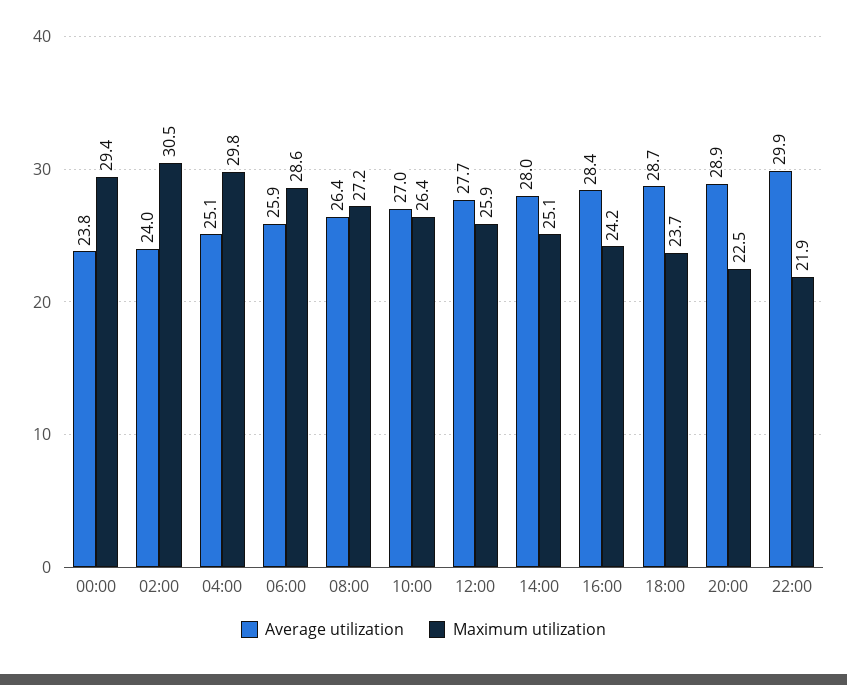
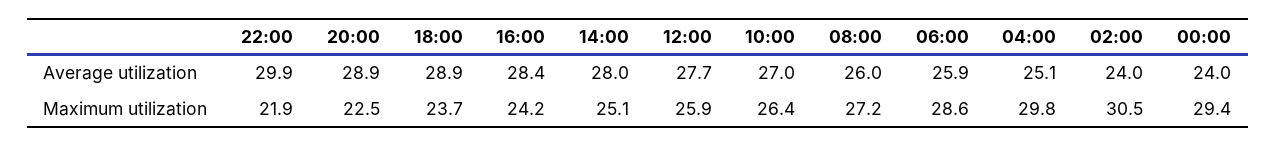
  {
    "Average utilization": {
-     "00:00": 23.8,
+     "00:00": 24,
      "02:00": 24,
      "04:00": 25.1,
      "06:00": 25.9,
-     "08:00": 26.4,
+     "08:00": 26,
      "10:00": 27,
      "12:00": 27.7,
      "14:00": 28,
      "16:00": 28.4,
-     "18:00": 28.7,
+     "18:00": 28.9,
      "20:00": 28.9,
      "22:00": 29.9
    },
    "Maximum utilization": {
      "00:00": 29.4,
      "02:00": 30.5,
      "04:00": 29.8,
      "06:00": 28.6,
      "08:00": 27.2,
      "10:00": 26.4,
      "12:00": 25.9,
      "14:00": 25.1,
      "16:00": 24.2,
      "18:00": 23.7,
      "20:00": 22.5,
      "22:00": 21.9
    }
  }

